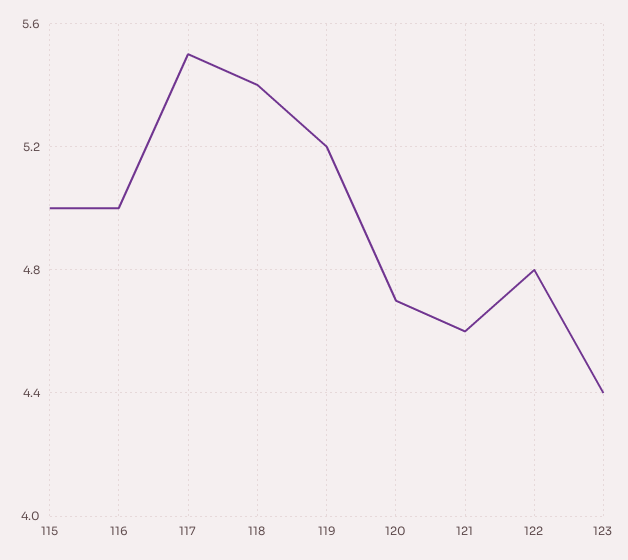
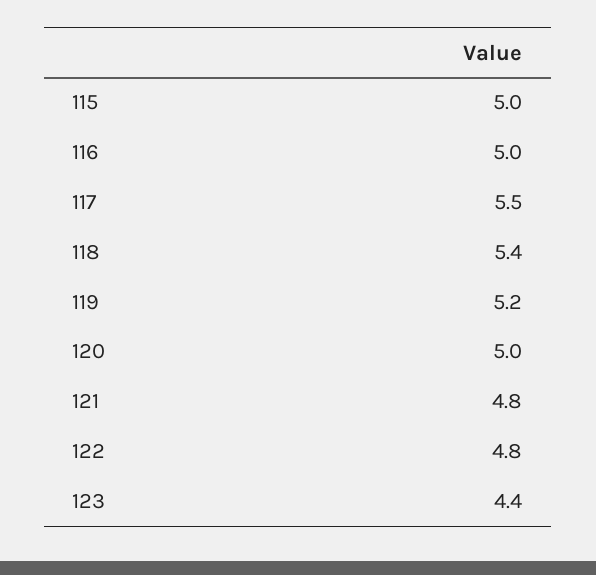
  {
    "115": 5,
    "116": 5,
    "117": 5.5,
    "118": 5.4,
    "119": 5.2,
-   "120": 4.7,
+   "120": 5,
-   "121": 4.6,
+   "121": 4.8,
    "122": 4.8,
    "123": 4.4
  }

